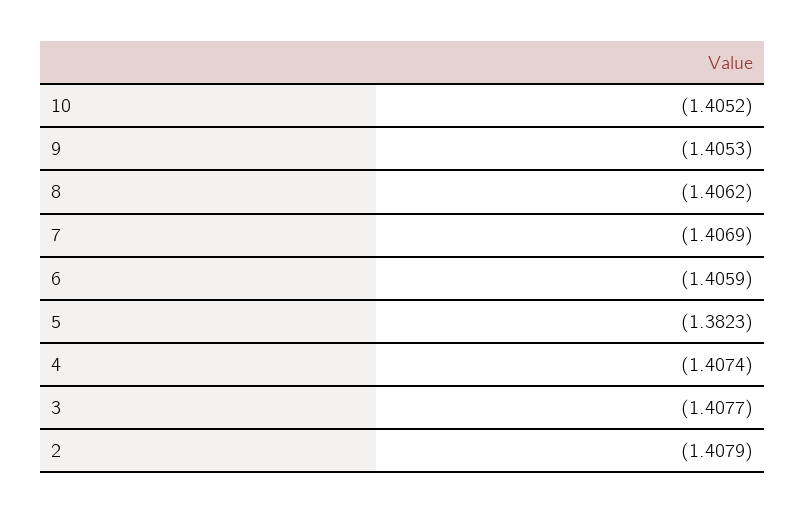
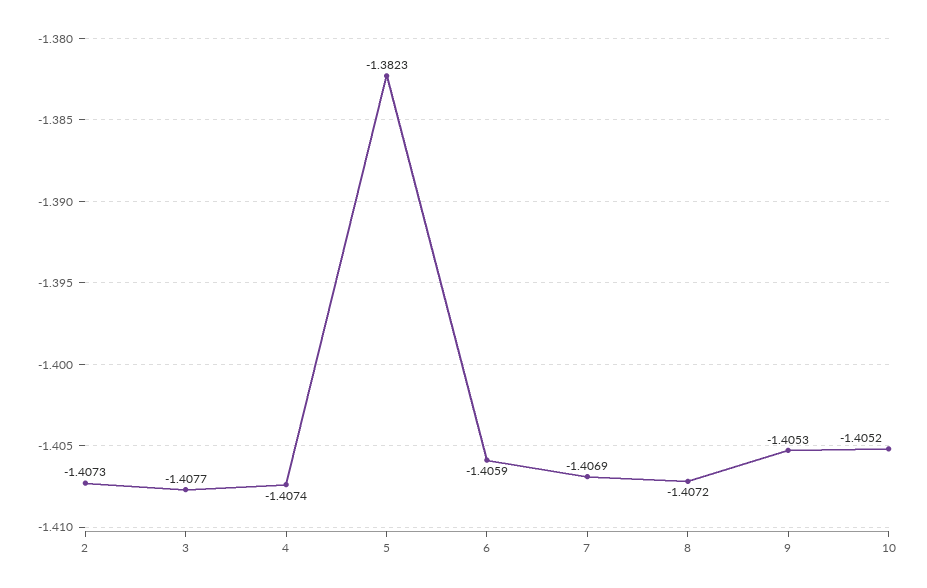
  {
    "10": -1.4052,
    "9": -1.4053,
-   "8": -1.4062,
+   "8": -1.4072,
    "7": -1.4069,
    "6": -1.4059,
    "5": -1.3823,
    "4": -1.4074,
    "3": -1.4077,
-   "2": -1.4079
+   "2": -1.4073
  }

